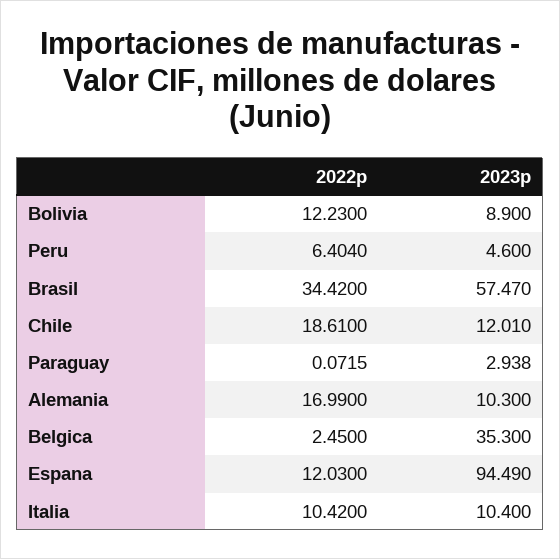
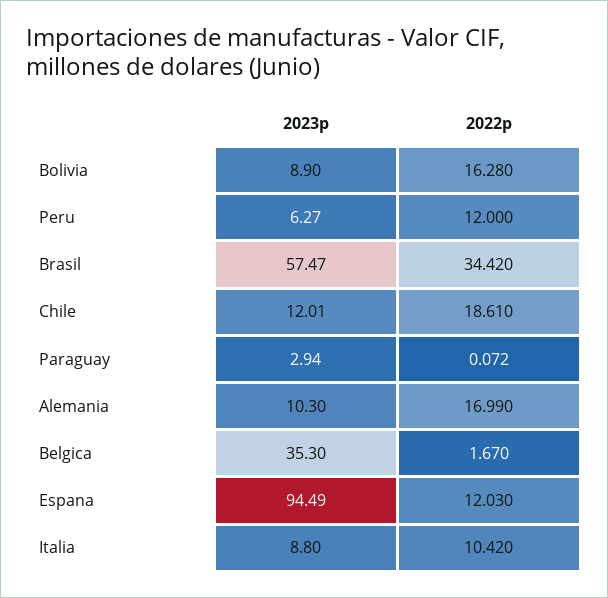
  {
    "2022p": {
-     "Bolivia": 12.23,
+     "Bolivia": 16.28,
-     "Peru": 6.404,
+     "Peru": 12,
      "Brasil": 34.42,
      "Chile": 18.61,
      "Paraguay": 0.0715,
      "Alemania": 16.99,
-     "Belgica": 2.45,
+     "Belgica": 1.67,
      "Espana": 12.03,
      "Italia": 10.42
    },
    "2023p": {
      "Bolivia": 8.9,
-     "Peru": 4.6,
+     "Peru": 6.27,
      "Brasil": 57.47,
      "Chile": 12.01,
      "Paraguay": 2.938,
      "Alemania": 10.3,
      "Belgica": 35.3,
      "Espana": 94.49,
-     "Italia": 10.4
+     "Italia": 8.8
    }
  }

